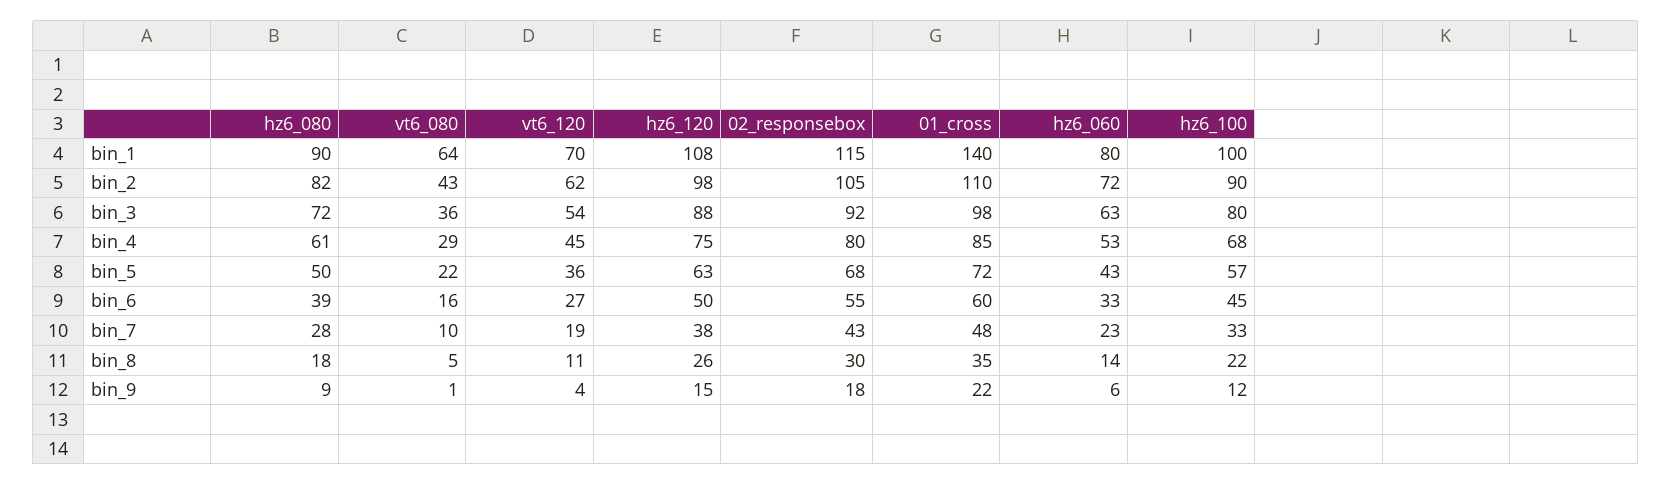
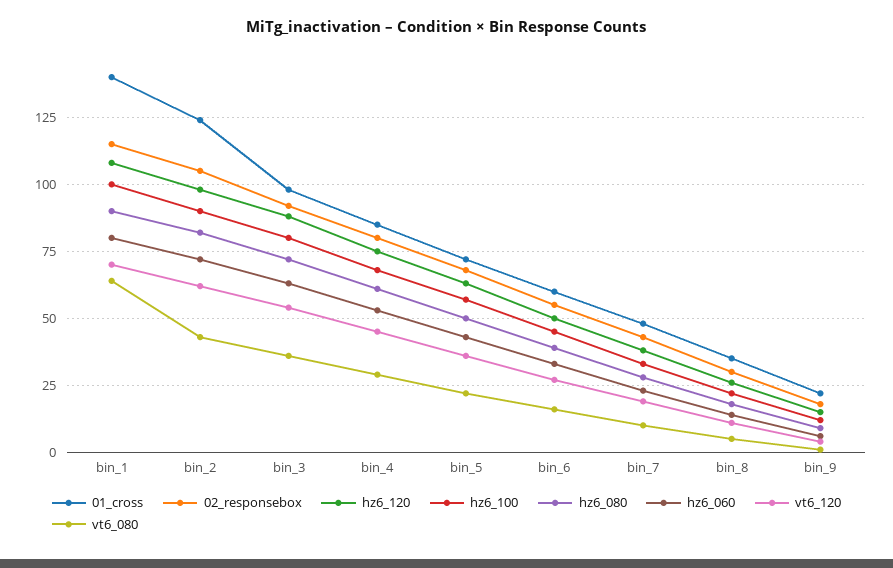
  {
    "hz6_080": {
      "bin_1": 90,
      "bin_2": 82,
      "bin_3": 72,
      "bin_4": 61,
      "bin_5": 50,
      "bin_6": 39,
      "bin_7": 28,
      "bin_8": 18,
      "bin_9": 9
    },
    "vt6_080": {
      "bin_1": 64,
      "bin_2": 43,
      "bin_3": 36,
      "bin_4": 29,
      "bin_5": 22,
      "bin_6": 16,
      "bin_7": 10,
      "bin_8": 5,
      "bin_9": 1
    },
    "vt6_120": {
      "bin_1": 70,
      "bin_2": 62,
      "bin_3": 54,
      "bin_4": 45,
      "bin_5": 36,
      "bin_6": 27,
      "bin_7": 19,
      "bin_8": 11,
      "bin_9": 4
    },
    "hz6_120": {
      "bin_1": 108,
      "bin_2": 98,
      "bin_3": 88,
      "bin_4": 75,
      "bin_5": 63,
      "bin_6": 50,
      "bin_7": 38,
      "bin_8": 26,
      "bin_9": 15
    },
    "02_responsebox": {
      "bin_1": 115,
      "bin_2": 105,
      "bin_3": 92,
      "bin_4": 80,
      "bin_5": 68,
      "bin_6": 55,
      "bin_7": 43,
      "bin_8": 30,
      "bin_9": 18
    },
    "01_cross": {
      "bin_1": 140,
-     "bin_2": 110,
+     "bin_2": 125,
      "bin_3": 98,
      "bin_4": 85,
      "bin_5": 72,
      "bin_6": 60,
      "bin_7": 48,
      "bin_8": 35,
      "bin_9": 22
    },
    "hz6_060": {
      "bin_1": 80,
      "bin_2": 72,
      "bin_3": 63,
      "bin_4": 53,
      "bin_5": 43,
      "bin_6": 33,
      "bin_7": 23,
      "bin_8": 14,
      "bin_9": 6
    },
    "hz6_100": {
      "bin_1": 100,
      "bin_2": 90,
      "bin_3": 80,
      "bin_4": 68,
      "bin_5": 57,
      "bin_6": 45,
      "bin_7": 33,
      "bin_8": 22,
      "bin_9": 12
    }
  }

